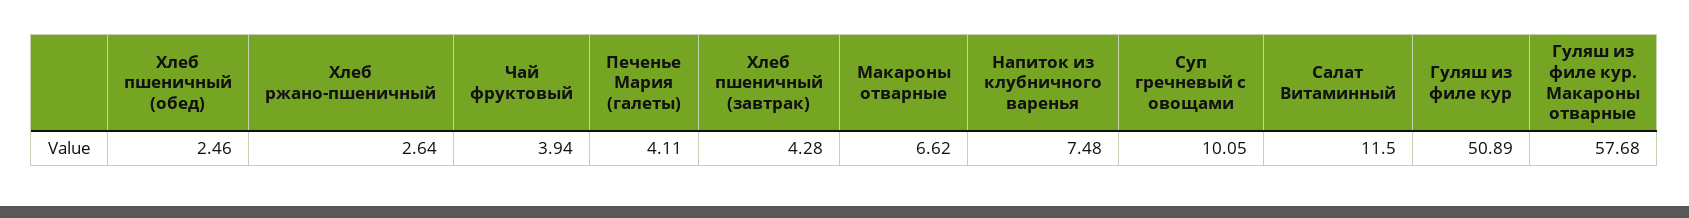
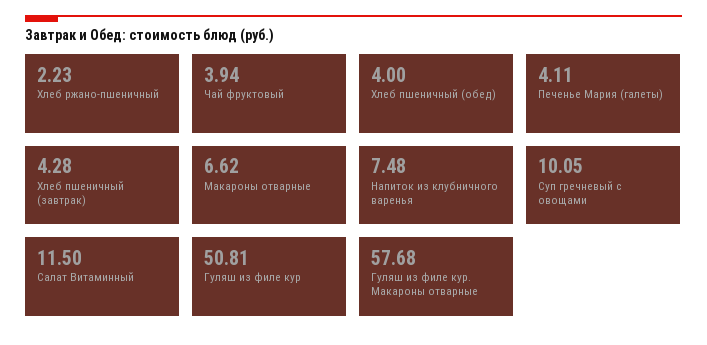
  {
-   "Хлеб пшеничный (обед)": 2.46,
+   "Хлеб пшеничный (обед)": 4,
-   "Хлеб ржано-пшеничный": 2.64,
+   "Хлеб ржано-пшеничный": 2.23,
    "Чай фруктовый": 3.94,
    "Печенье Мария (галеты)": 4.11,
    "Хлеб пшеничный (завтрак)": 4.28,
    "Макароны отварные": 6.62,
    "Напиток из клубничного варенья": 7.48,
    "Суп гречневый с овощами": 10.05,
    "Салат Витаминный": 11.5,
-   "Гуляш из филе кур": 50.89,
+   "Гуляш из филе кур": 50.81,
    "Гуляш из филе кур. Макароны отварные": 57.68
  }

